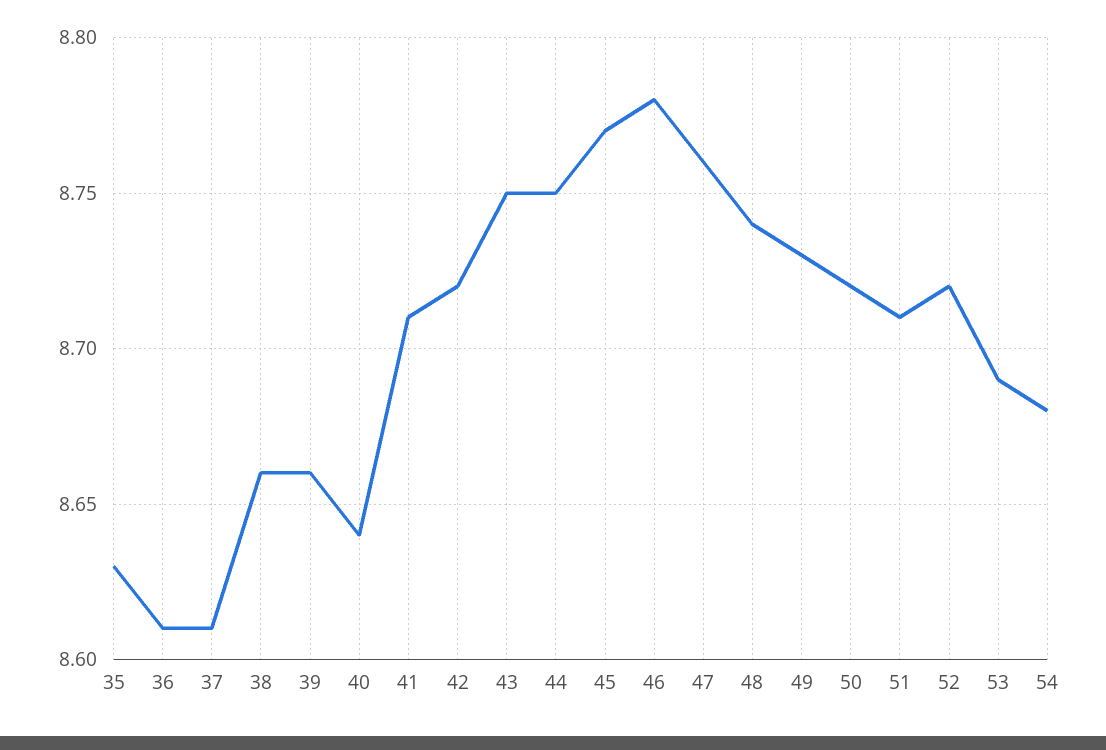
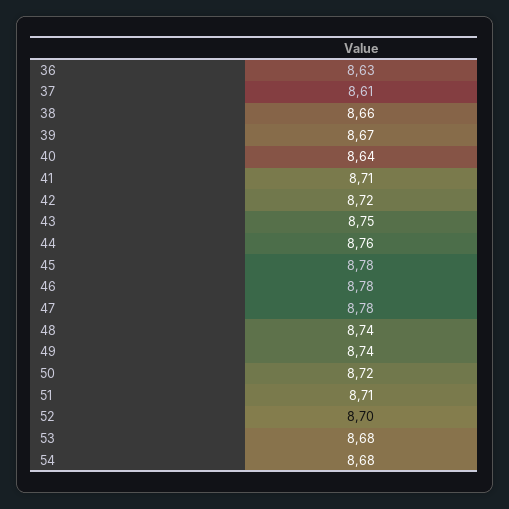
  {
-   "35": 8.63,
-   "36": 8.61,
+   "36": 8.63,
    "37": 8.61,
    "38": 8.66,
-   "39": 8.66,
+   "39": 8.67,
    "40": 8.64,
    "41": 8.71,
    "42": 8.72,
    "43": 8.75,
-   "44": 8.75,
+   "44": 8.76,
-   "45": 8.77,
+   "45": 8.78,
    "46": 8.78,
-   "47": 8.76,
+   "47": 8.78,
    "48": 8.74,
-   "49": 8.73,
+   "49": 8.74,
    "50": 8.72,
    "51": 8.71,
-   "52": 8.72,
+   "52": 8.7,
-   "53": 8.69,
+   "53": 8.68,
    "54": 8.68
  }

